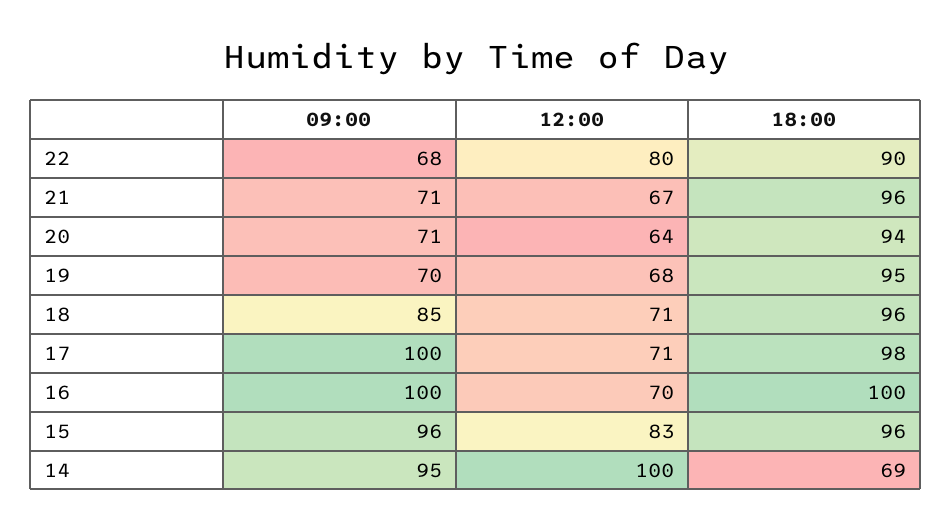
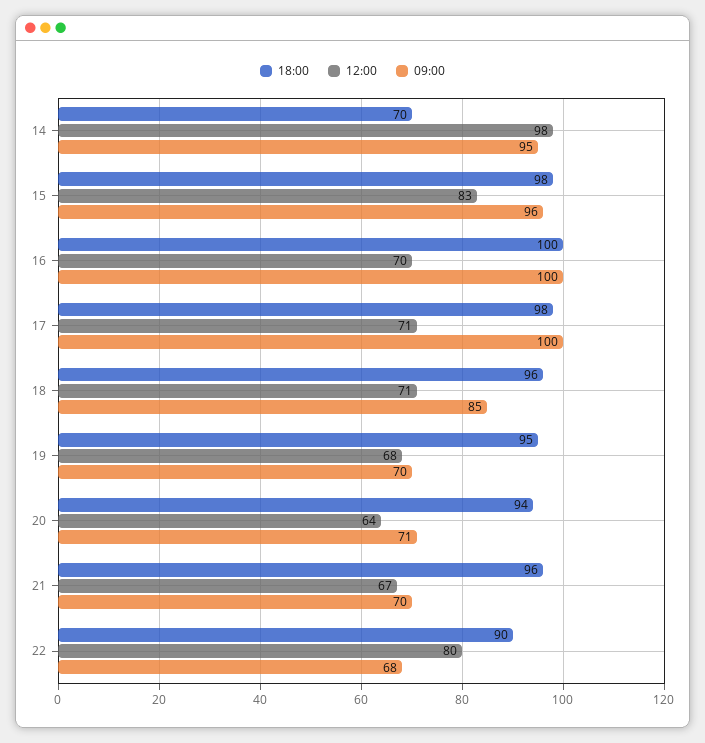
  {
    "09:00": {
      "22": 68,
-     "21": 71,
+     "21": 70,
      "20": 71,
      "19": 70,
      "18": 85,
      "17": 100,
      "16": 100,
      "15": 96,
      "14": 95
    },
    "12:00": {
      "22": 80,
      "21": 67,
      "20": 64,
      "19": 68,
      "18": 71,
      "17": 71,
      "16": 70,
      "15": 83,
-     "14": 100
+     "14": 98
    },
    "18:00": {
      "22": 90,
      "21": 96,
      "20": 94,
      "19": 95,
      "18": 96,
      "17": 98,
      "16": 100,
-     "15": 96,
+     "15": 98,
-     "14": 69
+     "14": 70
    }
  }

